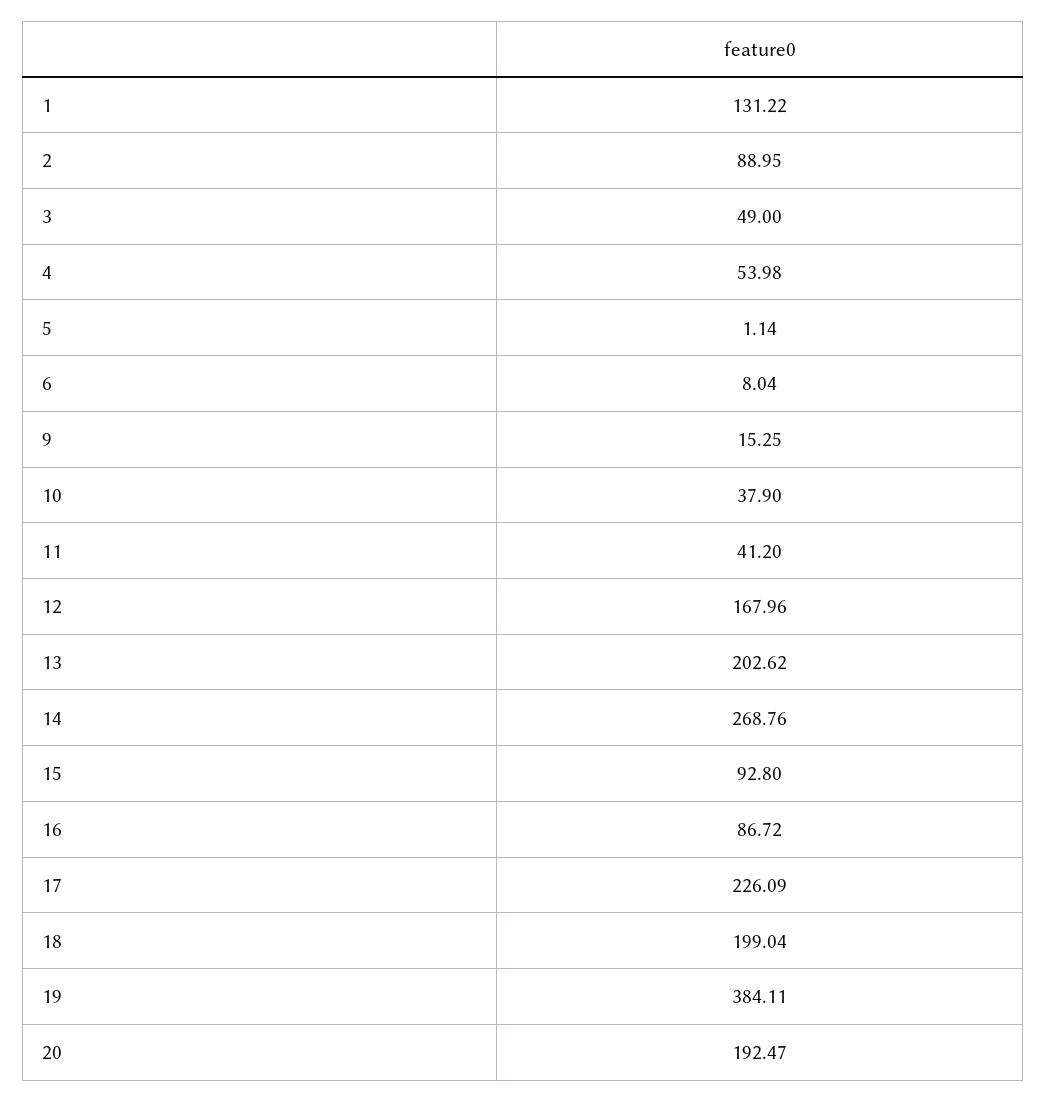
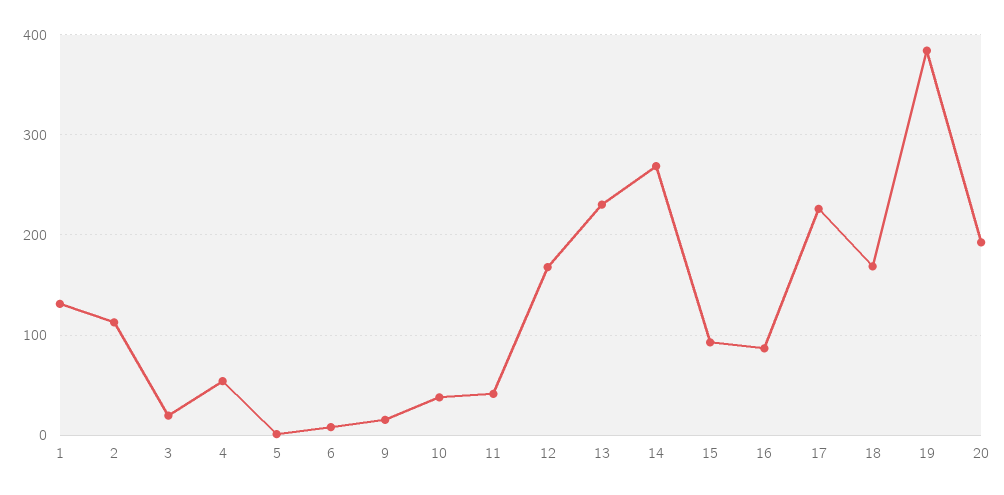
  {
    "1": 131.22,
-   "2": 88.95,
+   "2": 110,
-   "3": 49,
+   "3": 20,
    "4": 53.98,
    "5": 1.14,
    "6": 8.04,
    "9": 15.25,
    "10": 37.9,
    "11": 41.2,
    "12": 167.96,
-   "13": 202.62,
+   "13": 230,
    "14": 268.76,
    "15": 92.8,
    "16": 86.72,
    "17": 226.09,
-   "18": 199.04,
+   "18": 170,
    "19": 384.11,
    "20": 192.47
  }

